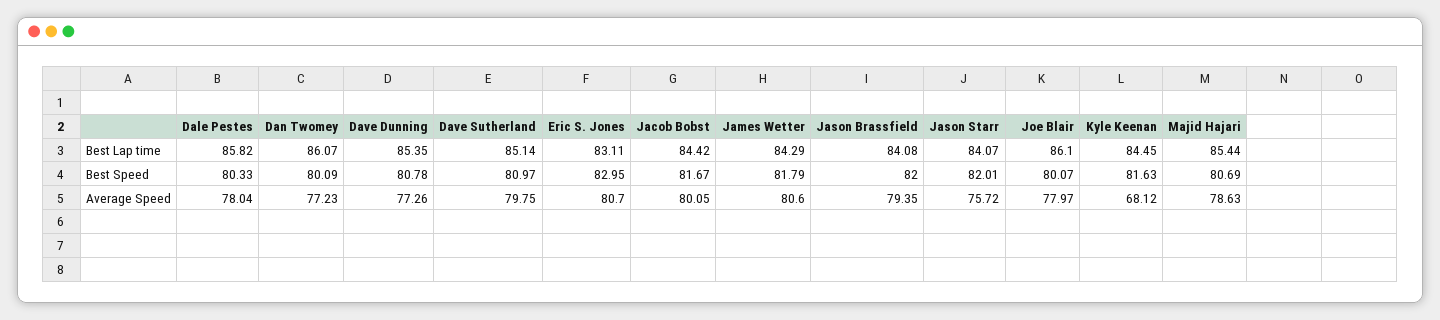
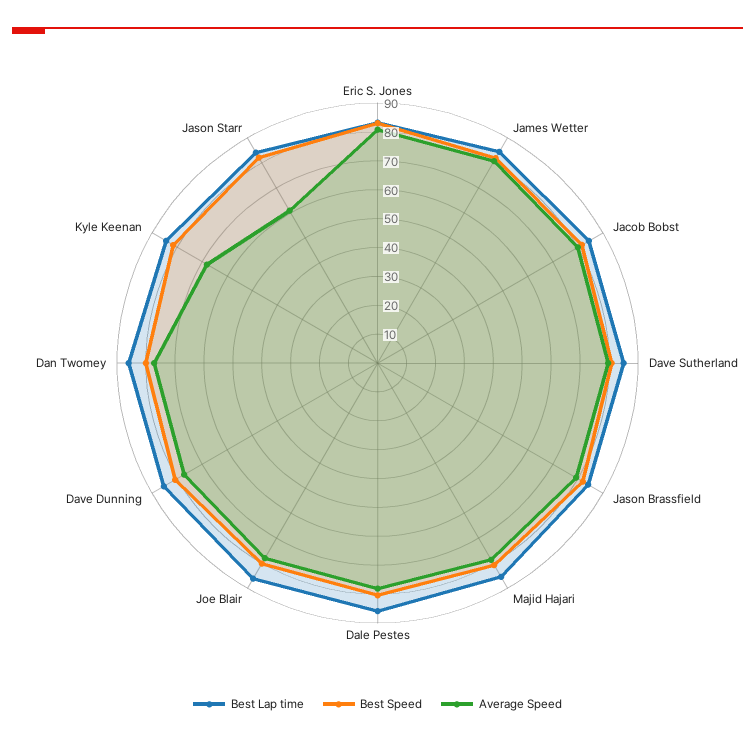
  {
    "Best Lap time": {
      "Dale Pestes": 85.82,
      "Dan Twomey": 86.07,
      "Dave Dunning": 85.35,
      "Dave Sutherland": 85.14,
      "Eric S. Jones": 83.11,
      "Jacob Bobst": 84.42,
      "James Wetter": 84.29,
      "Jason Brassfield": 84.08,
      "Jason Starr": 84.07,
      "Joe Blair": 86.1,
      "Kyle Keenan": 84.45,
      "Majid Hajari": 85.44
    },
    "Best Speed": {
      "Dale Pestes": 80.33,
      "Dan Twomey": 80.09,
      "Dave Dunning": 80.78,
      "Dave Sutherland": 80.97,
      "Eric S. Jones": 82.95,
      "Jacob Bobst": 81.67,
      "James Wetter": 81.79,
      "Jason Brassfield": 82,
      "Jason Starr": 82.01,
      "Joe Blair": 80.07,
      "Kyle Keenan": 81.63,
      "Majid Hajari": 80.69
    },
    "Average Speed": {
      "Dale Pestes": 78.04,
      "Dan Twomey": 77.23,
      "Dave Dunning": 77.26,
      "Dave Sutherland": 79.75,
      "Eric S. Jones": 80.7,
      "Jacob Bobst": 80.05,
      "James Wetter": 80.6,
      "Jason Brassfield": 79.35,
-     "Jason Starr": 75.72,
+     "Jason Starr": 60,
      "Joe Blair": 77.97,
      "Kyle Keenan": 68.12,
      "Majid Hajari": 78.63
    }
  }

